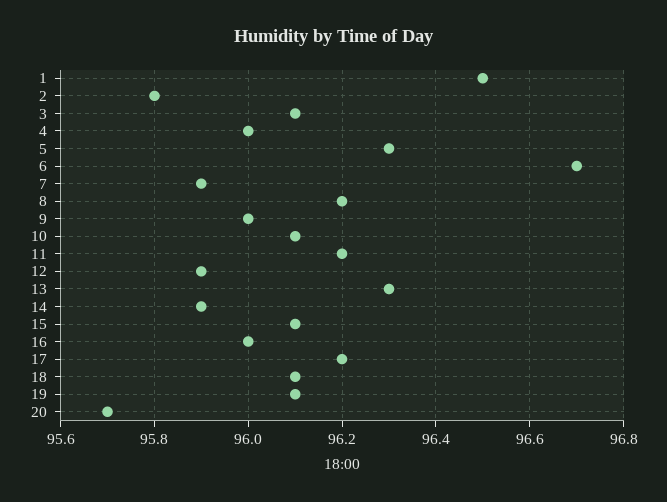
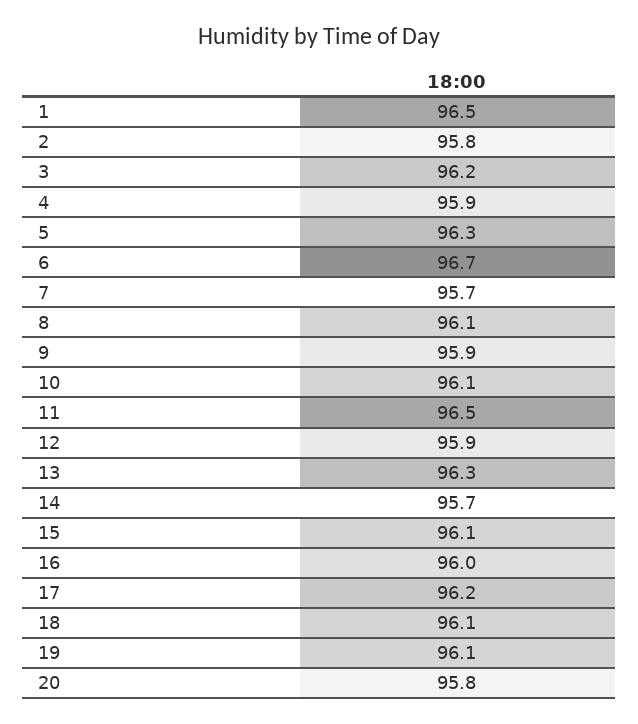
  {
    "1": 96.5,
    "2": 95.8,
-   "3": 96.1,
+   "3": 96.2,
-   "4": 96,
+   "4": 95.9,
    "5": 96.3,
    "6": 96.7,
-   "7": 95.9,
+   "7": 95.7,
-   "8": 96.2,
+   "8": 96.1,
-   "9": 96,
+   "9": 95.9,
    "10": 96.1,
-   "11": 96.2,
+   "11": 96.5,
    "12": 95.9,
    "13": 96.3,
-   "14": 95.9,
+   "14": 95.7,
    "15": 96.1,
    "16": 96,
    "17": 96.2,
    "18": 96.1,
    "19": 96.1,
-   "20": 95.7
+   "20": 95.8
  }

